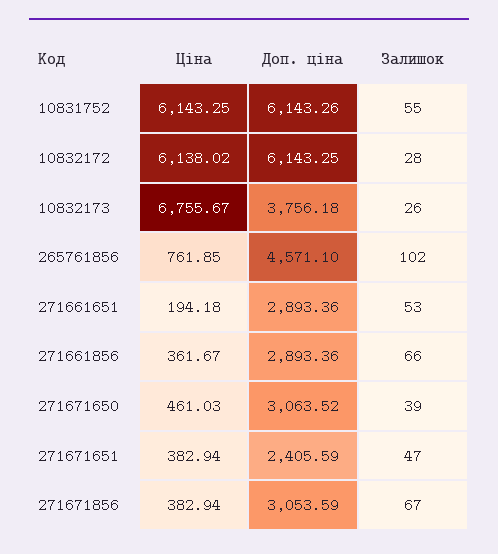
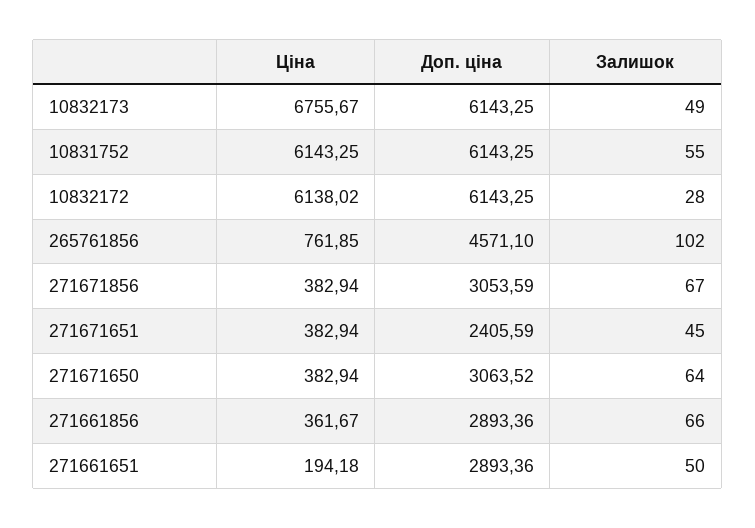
  {
    "Ціна": {
      "10831752": 6143.25,
      "10832172": 6138.02,
      "10832173": 6755.67,
      "265761856": 761.85,
      "271661651": 194.18,
      "271661856": 361.67,
-     "271671650": 461.03,
+     "271671650": 382.94,
      "271671651": 382.94,
      "271671856": 382.94
    },
    "Доп. ціна": {
-     "10831752": 6143.26,
+     "10831752": 6143.25,
      "10832172": 6143.25,
-     "10832173": 3756.18,
+     "10832173": 6143.25,
      "265761856": 4571.1,
      "271661651": 2893.36,
      "271661856": 2893.36,
      "271671650": 3063.52,
      "271671651": 2405.59,
      "271671856": 3053.59
    },
    "Залишок": {
      "10831752": 55,
      "10832172": 28,
-     "10832173": 26,
+     "10832173": 49,
      "265761856": 102,
-     "271661651": 53,
+     "271661651": 50,
      "271661856": 66,
-     "271671650": 39,
+     "271671650": 64,
-     "271671651": 47,
+     "271671651": 45,
      "271671856": 67
    }
  }

